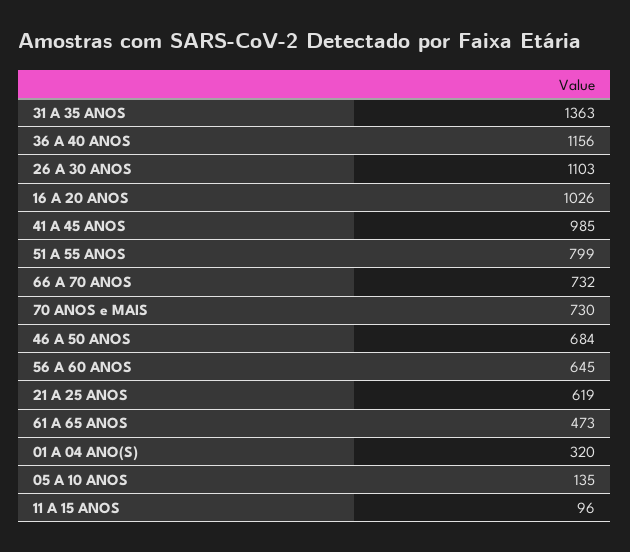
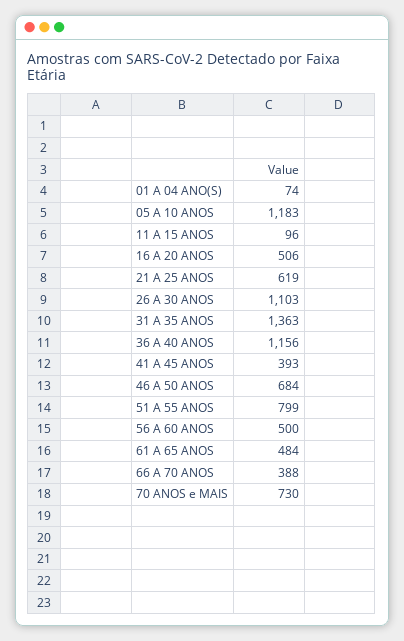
  {
    "31 A 35 ANOS": 1363,
    "36 A 40 ANOS": 1156,
    "26 A 30 ANOS": 1103,
-   "16 A 20 ANOS": 1026,
+   "16 A 20 ANOS": 506,
-   "41 A 45 ANOS": 985,
+   "41 A 45 ANOS": 393,
    "51 A 55 ANOS": 799,
-   "66 A 70 ANOS": 732,
+   "66 A 70 ANOS": 388,
    "70 ANOS e MAIS": 730,
    "46 A 50 ANOS": 684,
-   "56 A 60 ANOS": 645,
+   "56 A 60 ANOS": 500,
    "21 A 25 ANOS": 619,
-   "61 A 65 ANOS": 473,
+   "61 A 65 ANOS": 484,
-   "01 A 04 ANO(S)": 320,
+   "01 A 04 ANO(S)": 74,
-   "05 A 10 ANOS": 135,
+   "05 A 10 ANOS": 1183,
    "11 A 15 ANOS": 96
  }

